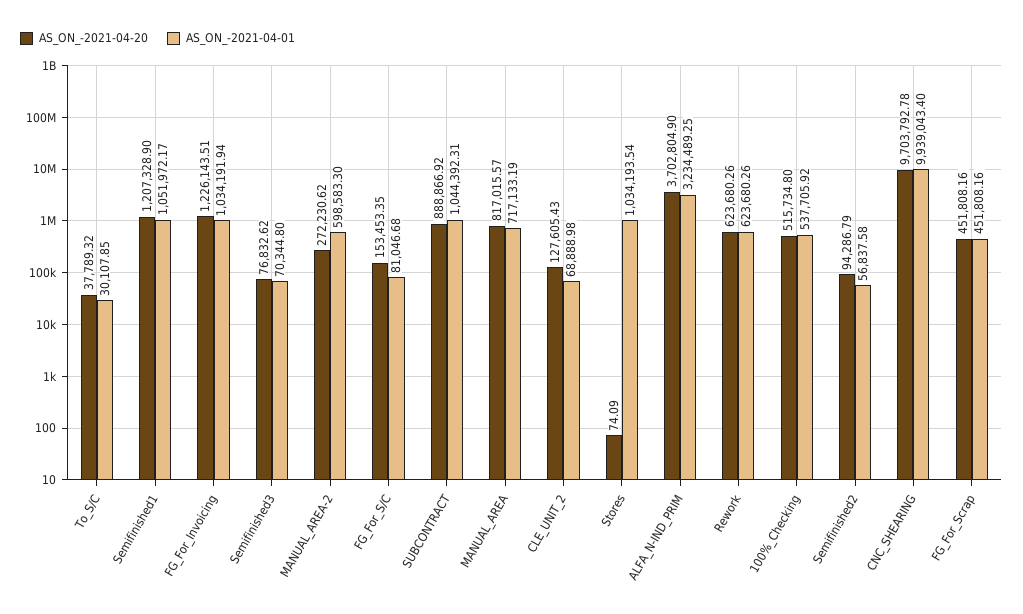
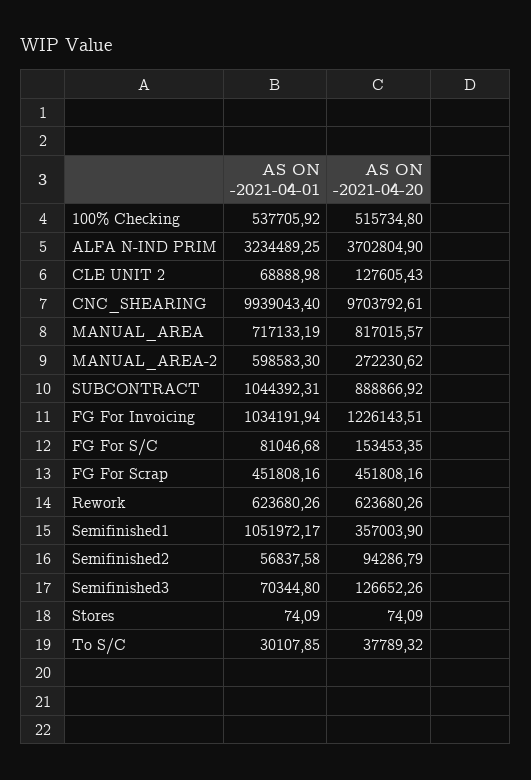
  {
    "AS_ON_-2021-04-20": {
      "To_S/C": 37789.32,
-     "Semifinished1": 1207328.9,
+     "Semifinished1": 357003.9,
      "FG_For_Invoicing": 1226143.51,
-     "Semifinished3": 76832.62,
+     "Semifinished3": 126652.26,
      "MANUAL_AREA-2": 272230.62,
      "FG_For_S/C": 153453.35,
      "SUBCONTRACT": 888866.92,
      "MANUAL_AREA": 817015.57,
      "CLE_UNIT_2": 127605.43,
      "Stores": 74.09,
      "ALFA_N-IND_PRIM": 3702804.9,
      "Rework": 623680.26,
      "100%_Checking": 515734.8,
      "Semifinished2": 94286.79,
-     "CNC_SHEARING": 9703792.78,
+     "CNC_SHEARING": 9703792.61,
      "FG_For_Scrap": 451808.16
    },
    "AS_ON_-2021-04-01": {
      "To_S/C": 30107.85,
      "Semifinished1": 1051972.17,
      "FG_For_Invoicing": 1034191.94,
      "Semifinished3": 70344.8,
      "MANUAL_AREA-2": 598583.3,
      "FG_For_S/C": 81046.68,
      "SUBCONTRACT": 1044392.31,
      "MANUAL_AREA": 717133.19,
      "CLE_UNIT_2": 68888.98,
-     "Stores": 1034193.54,
+     "Stores": 74.09,
      "ALFA_N-IND_PRIM": 3234489.25,
      "Rework": 623680.26,
      "100%_Checking": 537705.92,
      "Semifinished2": 56837.58,
      "CNC_SHEARING": 9939043.4,
      "FG_For_Scrap": 451808.16
    }
  }

